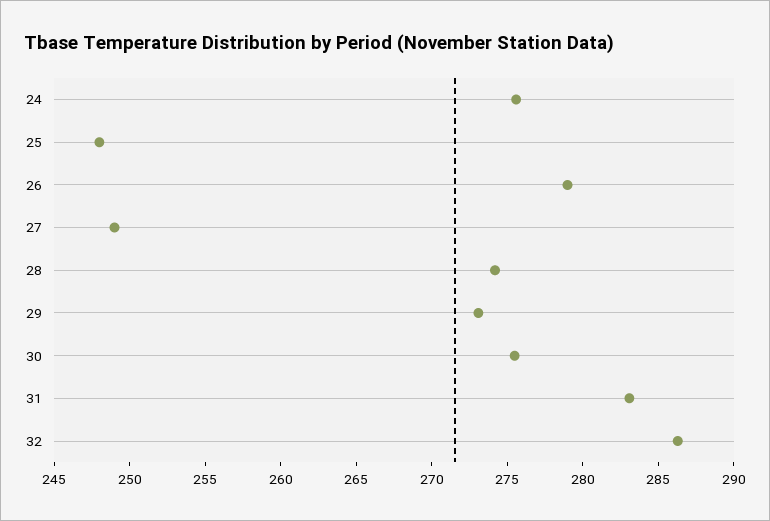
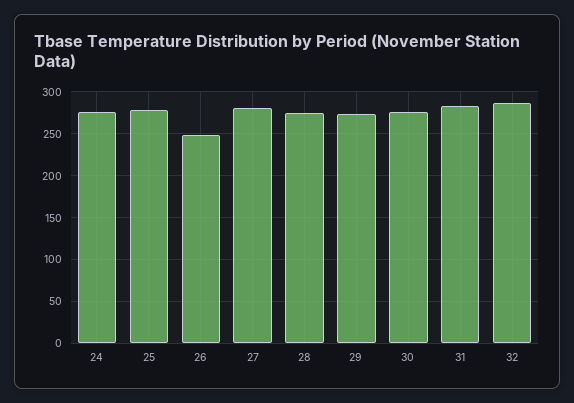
  {
    "24": 276,
-   "25": 248,
+   "25": 280,
-   "26": 279,
+   "26": 250,
-   "27": 249,
+   "27": 280,
    "28": 274,
    "29": 273,
    "30": 276,
    "31": 283,
    "32": 286
  }

